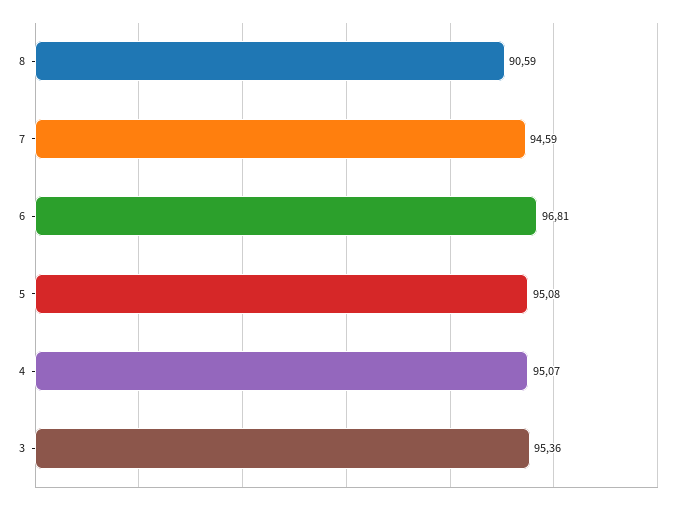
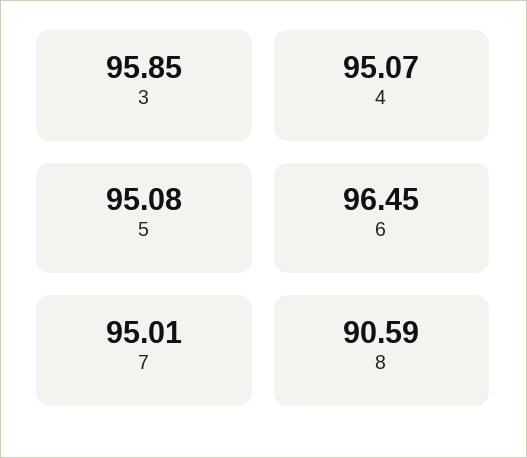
  {
    "8": 90.59,
-   "7": 94.59,
+   "7": 95.01,
-   "6": 96.81,
+   "6": 96.45,
    "5": 95.08,
    "4": 95.07,
-   "3": 95.36
+   "3": 95.85
  }

